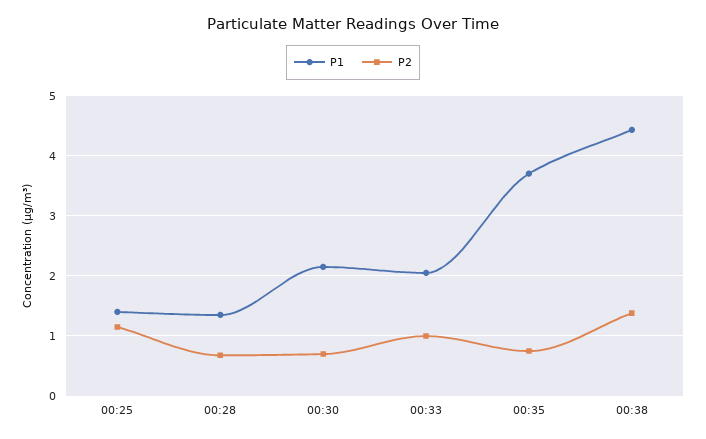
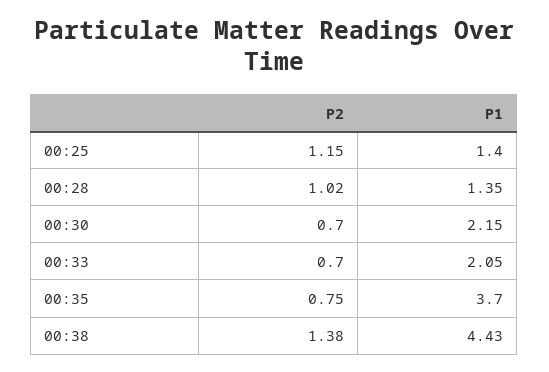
  {
    "P1": {
      "00:25": 1.4,
      "00:28": 1.35,
      "00:30": 2.15,
      "00:33": 2.05,
      "00:35": 3.7,
      "00:38": 4.43
    },
    "P2": {
      "00:25": 1.15,
-     "00:28": 0.7,
+     "00:28": 1.02,
      "00:30": 0.7,
-     "00:33": 1,
+     "00:33": 0.7,
      "00:35": 0.75,
      "00:38": 1.38
    }
  }

